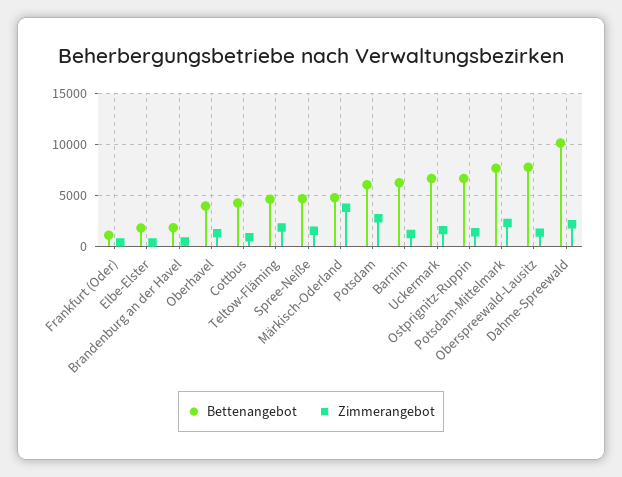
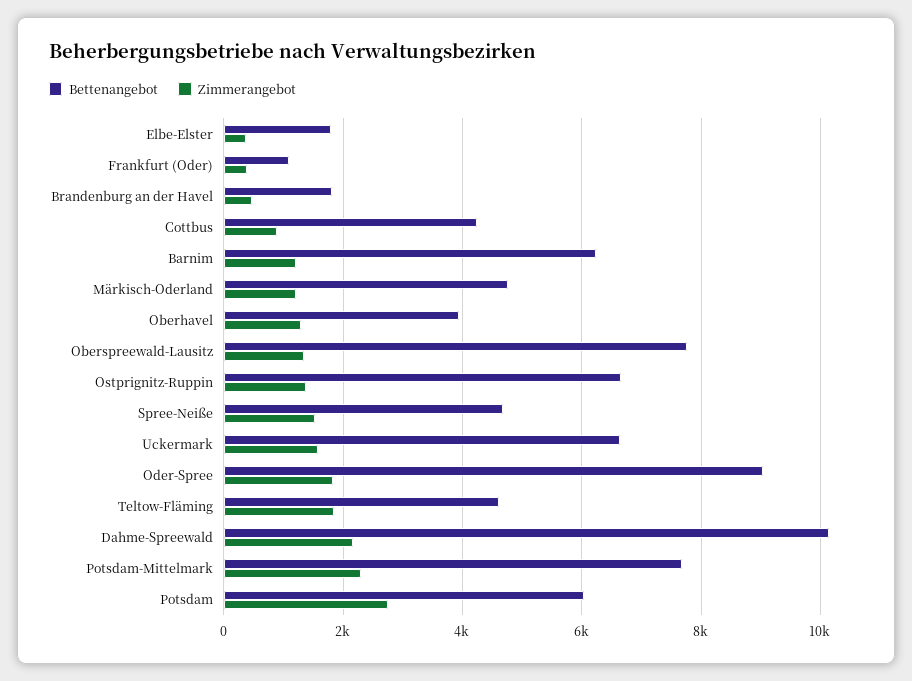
  {
    "Bettenangebot": {
      "Frankfurt (Oder)": 1000,
      "Elbe-Elster": 1800,
      "Brandenburg an der Havel": 1800,
      "Oberhavel": 4000,
      "Cottbus": 4200,
      "Teltow-Fläming": 4600,
      "Spree-Neiße": 4600,
      "Märkisch-Oderland": 4800,
      "Potsdam": 6000,
      "Barnim": 6200,
      "Uckermark": 6600,
      "Ostprignitz-Ruppin": 6600,
      "Potsdam-Mittelmark": 7600,
      "Oberspreewald-Lausitz": 7800,
-     "Dahme-Spreewald": 10200
+     "Dahme-Spreewald": 10200,
+     "Oder-Spree": 9000
    },
    "Zimmerangebot": {
      "Frankfurt (Oder)": 400,
      "Elbe-Elster": 400,
      "Brandenburg an der Havel": 400,
      "Oberhavel": 1200,
      "Cottbus": 800,
      "Teltow-Fläming": 1800,
      "Spree-Neiße": 1600,
-     "Märkisch-Oderland": 4000,
+     "Märkisch-Oderland": 1200,
      "Potsdam": 2800,
      "Barnim": 1200,
      "Uckermark": 1600,
      "Ostprignitz-Ruppin": 1400,
      "Potsdam-Mittelmark": 2400,
      "Oberspreewald-Lausitz": 1400,
-     "Dahme-Spreewald": 2200
+     "Dahme-Spreewald": 2200,
+     "Oder-Spree": 1800
    }
  }

